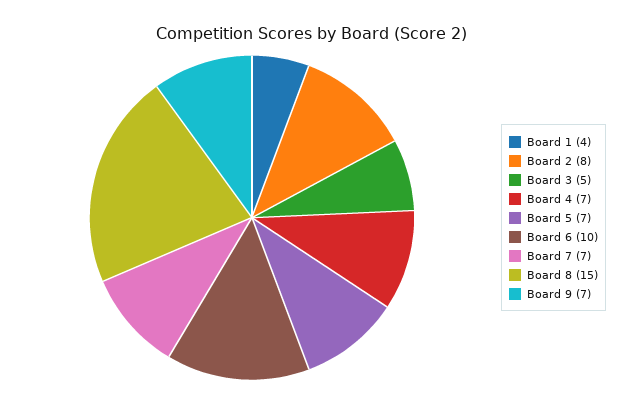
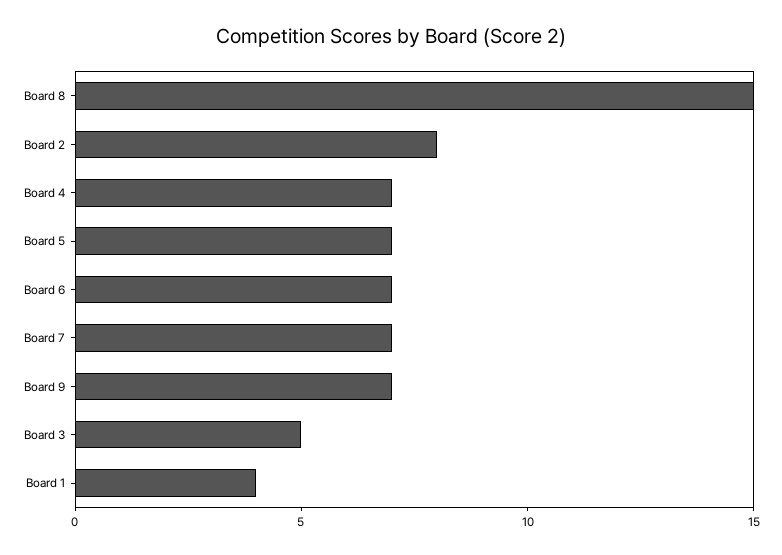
  {
    "Board 1": 4,
    "Board 2": 8,
    "Board 3": 5,
    "Board 4": 7,
    "Board 5": 7,
-   "Board 6": 10,
+   "Board 6": 7,
    "Board 7": 7,
    "Board 8": 15,
    "Board 9": 7
  }

